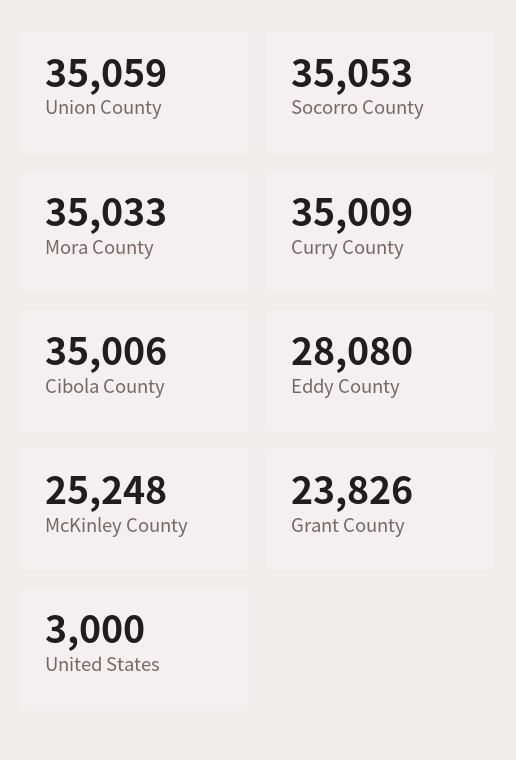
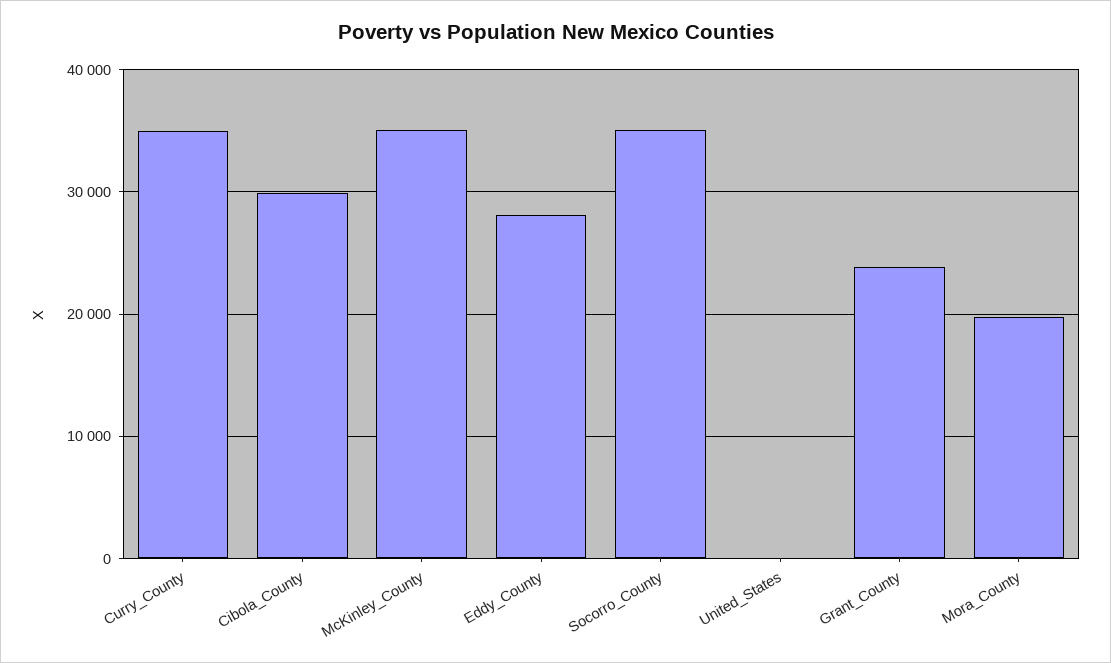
  {
-   "Union County": 35059,
    "Socorro County": 35053,
-   "Mora County": 35033,
+   "Mora County": 20000,
    "Curry County": 35009,
-   "Cibola County": 35006,
+   "Cibola County": 30000,
    "Eddy County": 28080,
-   "McKinley County": 25248,
+   "McKinley County": 35000,
    "Grant County": 23826,
-   "United States": 3000
+   "United States": 0
  }

